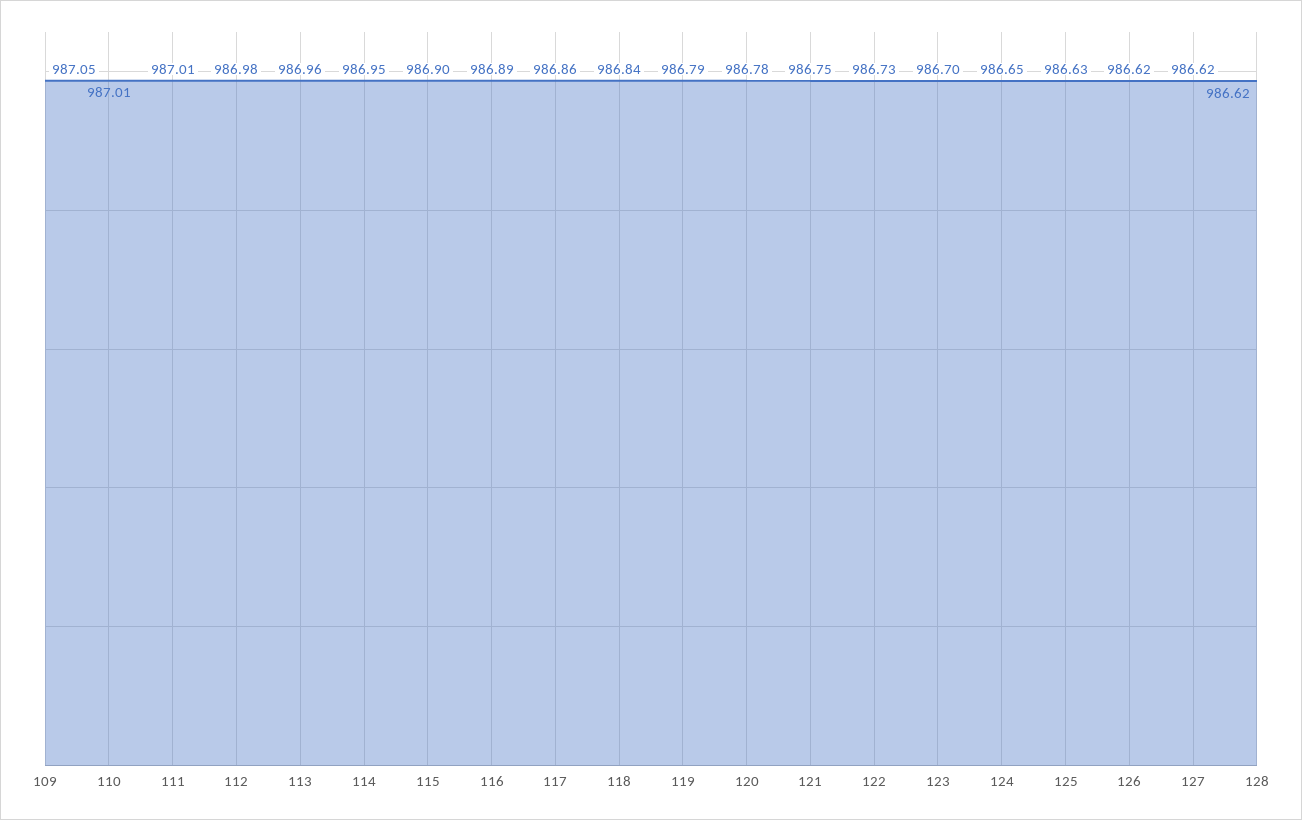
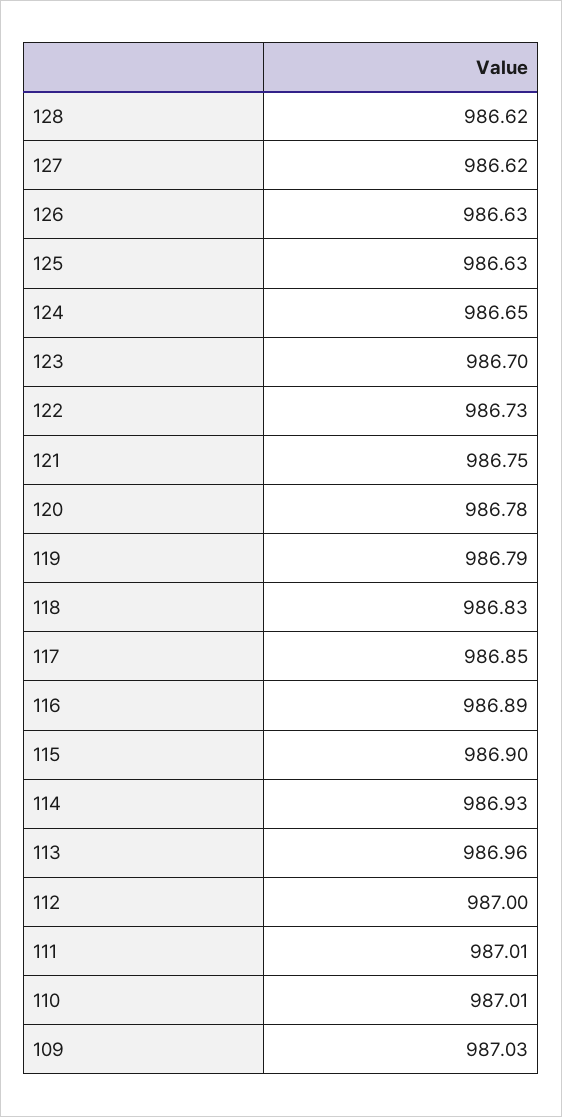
  {
-   "109": 987.05,
+   "109": 987.03,
    "110": 987.01,
    "111": 987.01,
-   "112": 986.98,
+   "112": 987,
    "113": 986.96,
-   "114": 986.95,
+   "114": 986.93,
    "115": 986.9,
    "116": 986.89,
-   "117": 986.86,
+   "117": 986.85,
-   "118": 986.84,
+   "118": 986.83,
    "119": 986.79,
    "120": 986.78,
    "121": 986.75,
    "122": 986.73,
    "123": 986.7,
    "124": 986.65,
    "125": 986.63,
-   "126": 986.62,
+   "126": 986.63,
    "127": 986.62,
    "128": 986.62
  }

